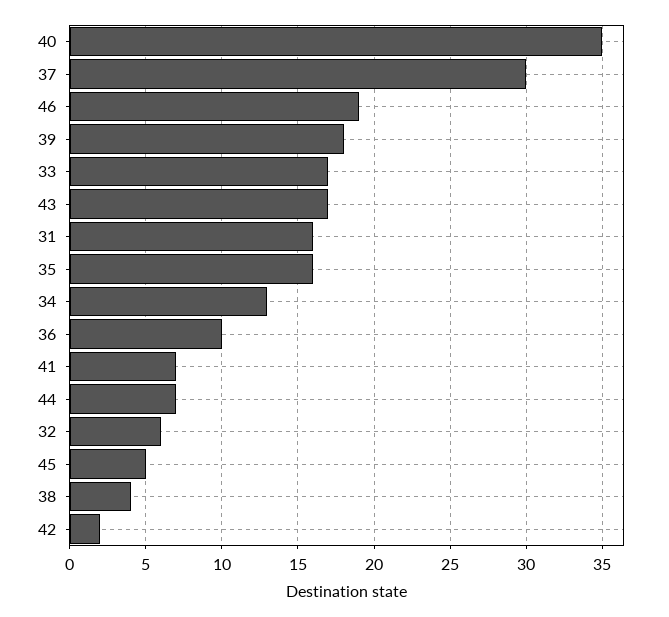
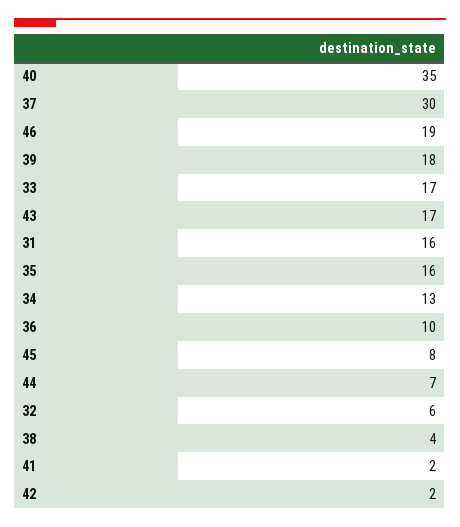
  {
    "40": 35,
    "37": 30,
    "46": 19,
    "39": 18,
    "33": 17,
    "43": 17,
    "31": 16,
    "35": 16,
    "34": 13,
    "36": 10,
-   "41": 7,
+   "41": 2,
    "44": 7,
    "32": 6,
-   "45": 5,
+   "45": 8,
    "38": 4,
    "42": 2
  }

